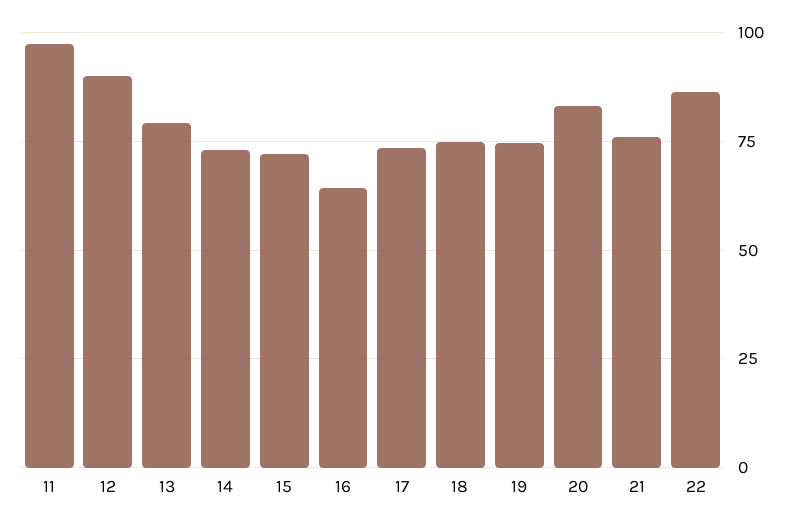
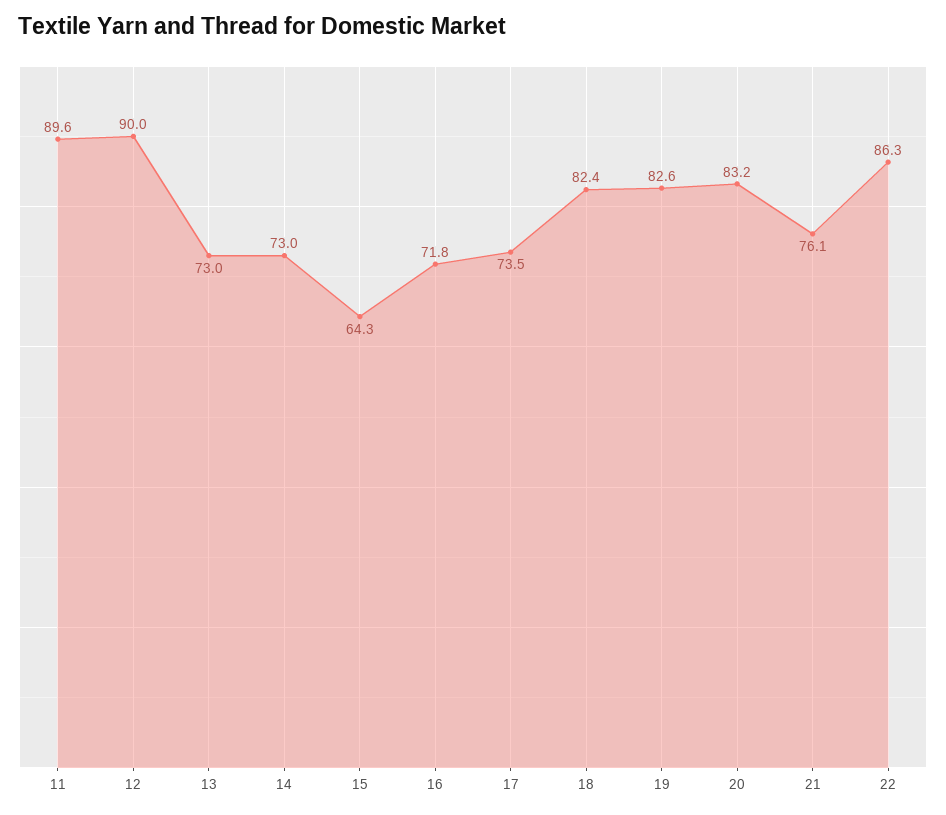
  {
-   "11": 97.5,
+   "11": 89.6,
    "12": 90,
-   "13": 80,
+   "13": 73,
    "14": 73,
-   "15": 72.5,
+   "15": 64.3,
-   "16": 65,
+   "16": 71.8,
    "17": 73.5,
-   "18": 75,
+   "18": 82.4,
-   "19": 75,
+   "19": 82.6,
    "20": 83.2,
    "21": 76.1,
    "22": 86.3
  }

